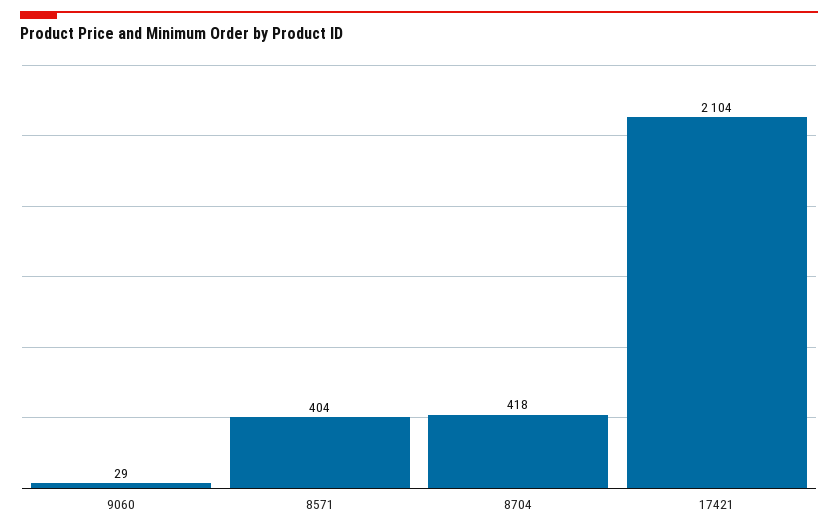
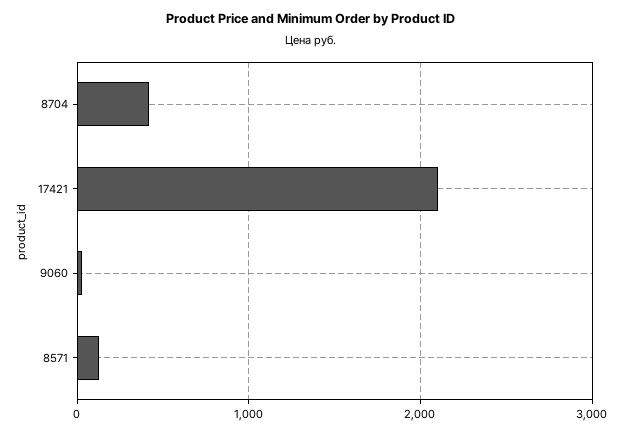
  {
    "9060": 29,
-   "8571": 404,
+   "8571": 100,
    "8704": 418,
    "17421": 2104
  }

